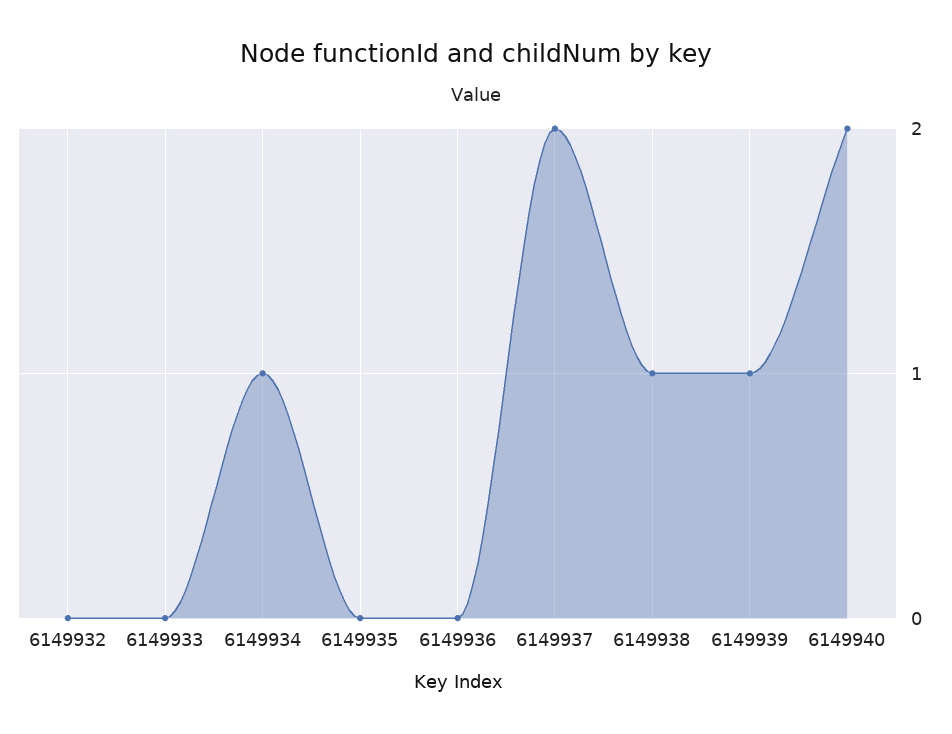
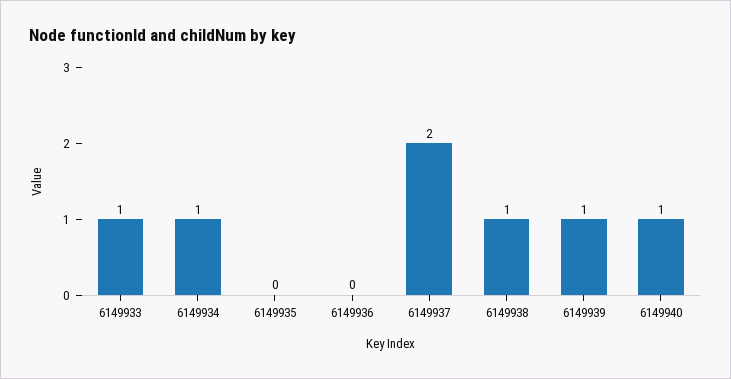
  {
-   "6149932": 0,
-   "6149933": 0,
+   "6149933": 1,
    "6149934": 1,
    "6149935": 0,
    "6149936": 0,
    "6149937": 2,
    "6149938": 1,
    "6149939": 1,
-   "6149940": 2
+   "6149940": 1
  }

